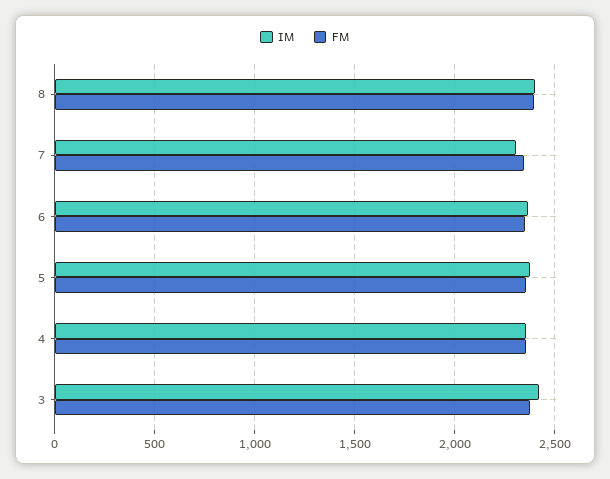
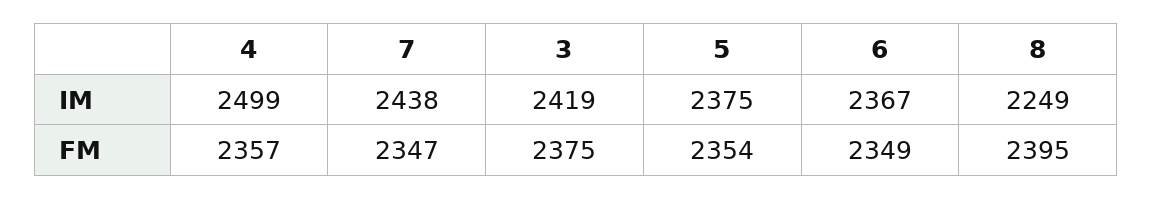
  {
    "IM": {
-     "8": 2400,
+     "8": 2249,
-     "7": 2300,
+     "7": 2438,
      "6": 2367,
      "5": 2375,
-     "4": 2350,
+     "4": 2499,
      "3": 2419
    },
    "FM": {
      "8": 2395,
      "7": 2347,
      "6": 2349,
      "5": 2354,
      "4": 2357,
      "3": 2375
    }
  }

